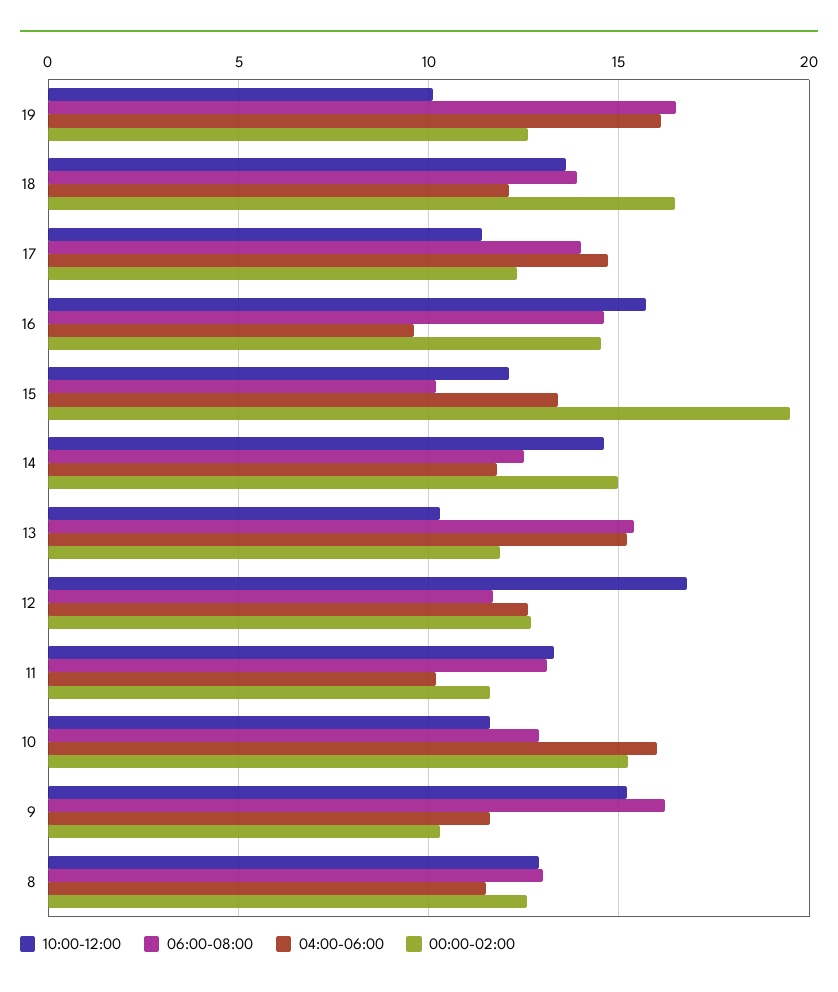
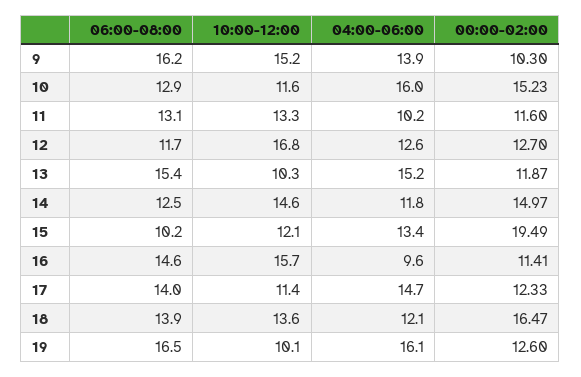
  {
    "10:00-12:00": {
      "19": 10.1,
      "18": 13.6,
      "17": 11.4,
      "16": 15.7,
      "15": 12.1,
      "14": 14.6,
      "13": 10.3,
      "12": 16.8,
      "11": 13.3,
      "10": 11.6,
-     "9": 15.2,
+     "9": 15.2
-     "8": 13
    },
    "06:00-08:00": {
      "19": 16.5,
      "18": 13.9,
      "17": 14,
      "16": 14.6,
      "15": 10.2,
      "14": 12.5,
      "13": 15.4,
      "12": 11.7,
      "11": 13.1,
      "10": 12.9,
-     "9": 16.2,
+     "9": 16.2
-     "8": 13
    },
    "04:00-06:00": {
      "19": 16.1,
      "18": 12.1,
      "17": 14.7,
      "16": 9.6,
      "15": 13.4,
      "14": 11.8,
      "13": 15.2,
      "12": 12.6,
      "11": 10.2,
      "10": 16,
-     "9": 11.5,
+     "9": 13.9
-     "8": 11.5
    },
    "00:00-02:00": {
      "19": 12.6,
      "18": 16.47,
      "17": 12.33,
-     "16": 14.5,
+     "16": 11.41,
      "15": 19.49,
      "14": 14.97,
      "13": 11.87,
      "12": 12.7,
      "11": 11.6,
      "10": 15.23,
-     "9": 10.3,
+     "9": 10.3
-     "8": 12.5
    }
  }

